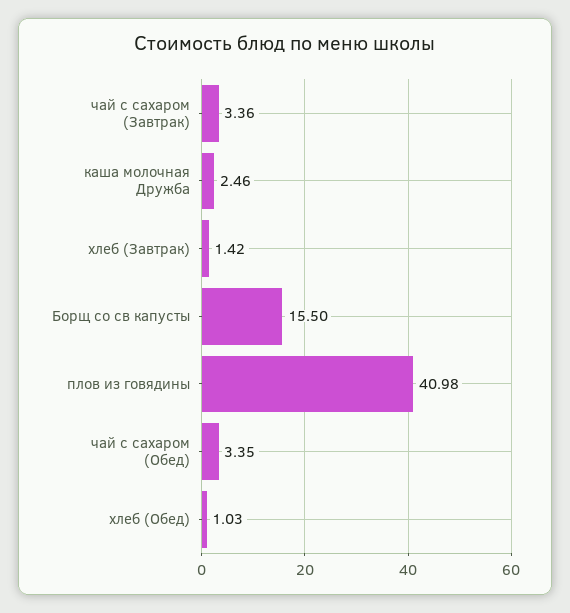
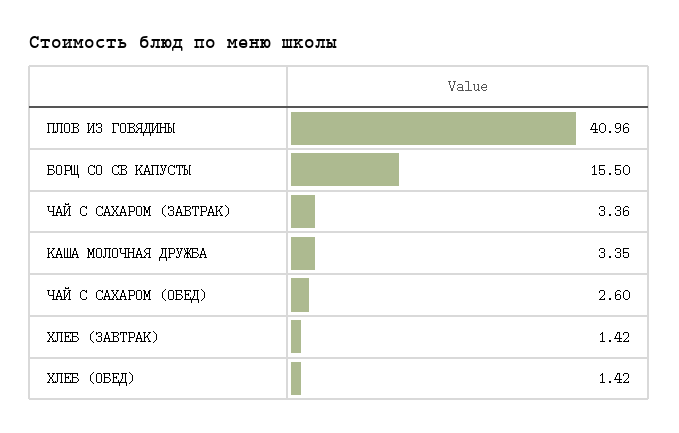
  {
    "чай с сахаром (Завтрак)": 3.36,
-   "каша молочная Дружба": 2.46,
+   "каша молочная Дружба": 3.35,
    "хлеб (Завтрак)": 1.42,
    "Борщ со св капусты": 15.5,
-   "плов из говядины": 40.98,
+   "плов из говядины": 40.96,
-   "чай с сахаром (Обед)": 3.35,
+   "чай с сахаром (Обед)": 2.6,
-   "хлеб (Обед)": 1.03
+   "хлеб (Обед)": 1.42
  }

